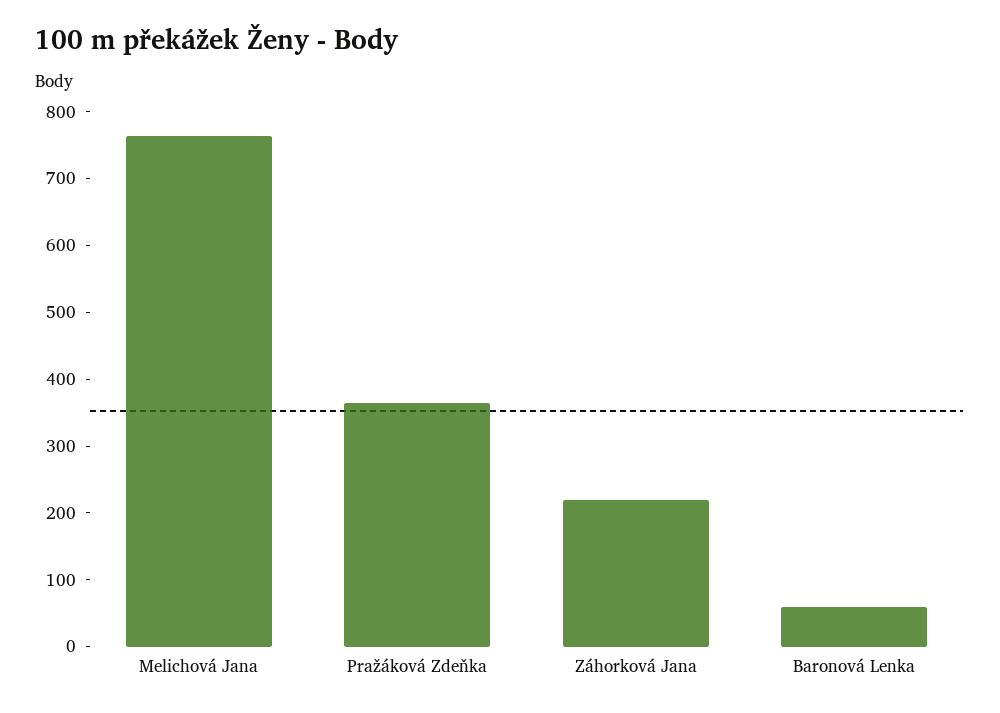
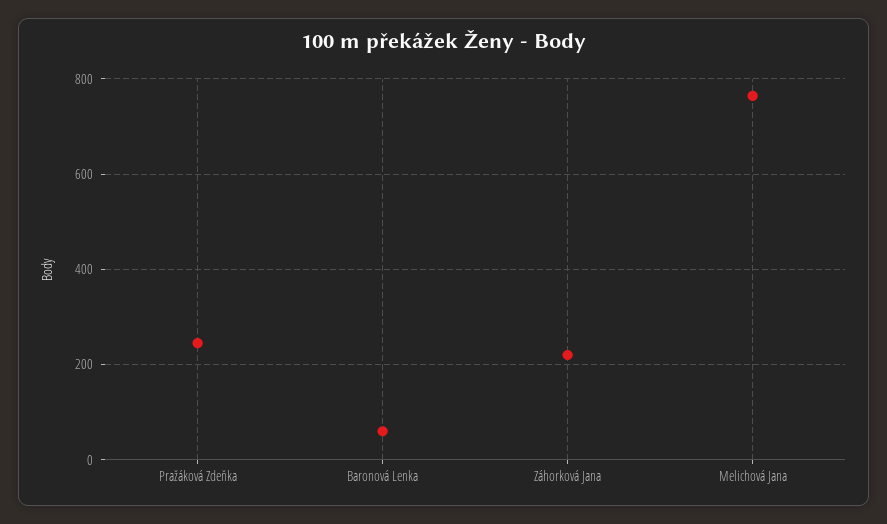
  {
    "Melichová Jana": 760,
-   "Pražáková Zdeňka": 360,
+   "Pražáková Zdeňka": 240,
    "Záhorková Jana": 220,
    "Baronová Lenka": 60
  }

